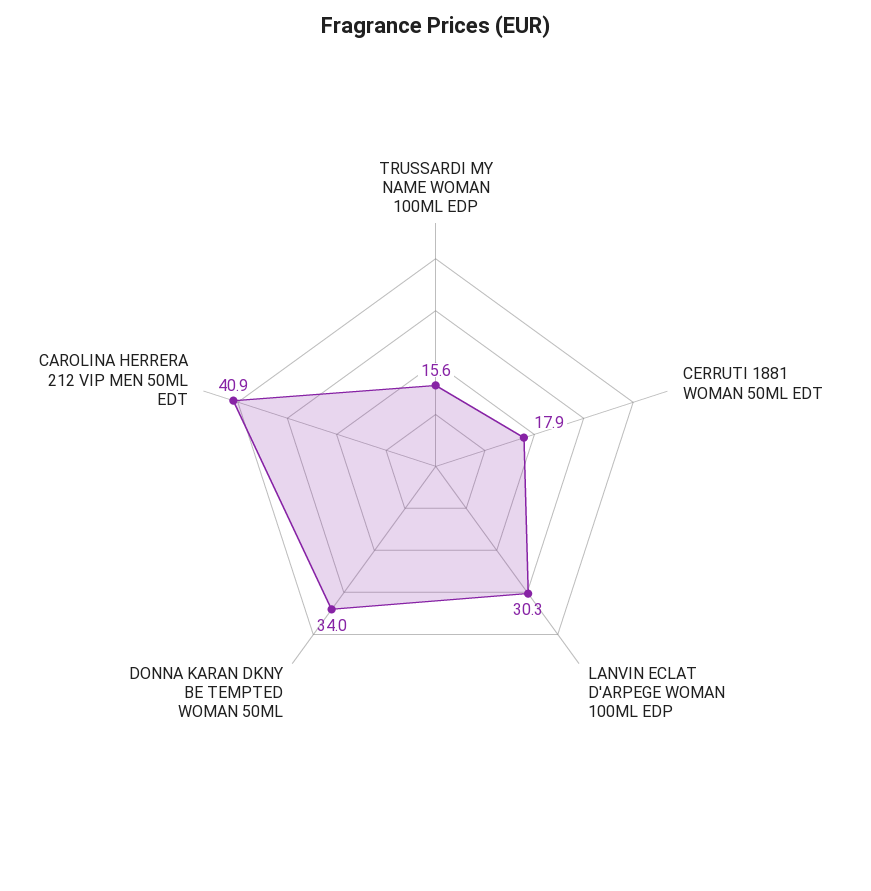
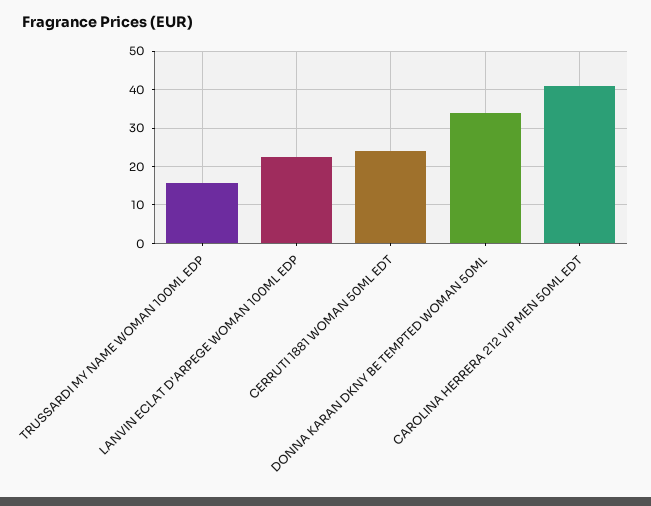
  {
    "TRUSSARDI MY NAME WOMAN 100ML EDP": 15.6,
-   "CERRUTI 1881 WOMAN 50ML EDT": 17.9,
+   "CERRUTI 1881 WOMAN 50ML EDT": 24,
-   "LANVIN ECLAT D'ARPEGE WOMAN 100ML EDP": 30.3,
+   "LANVIN ECLAT D'ARPEGE WOMAN 100ML EDP": 22,
    "DONNA KARAN DKNY BE TEMPTED WOMAN 50ML": 34,
    "CAROLINA HERRERA 212 VIP MEN 50ML EDT": 40.9
  }

